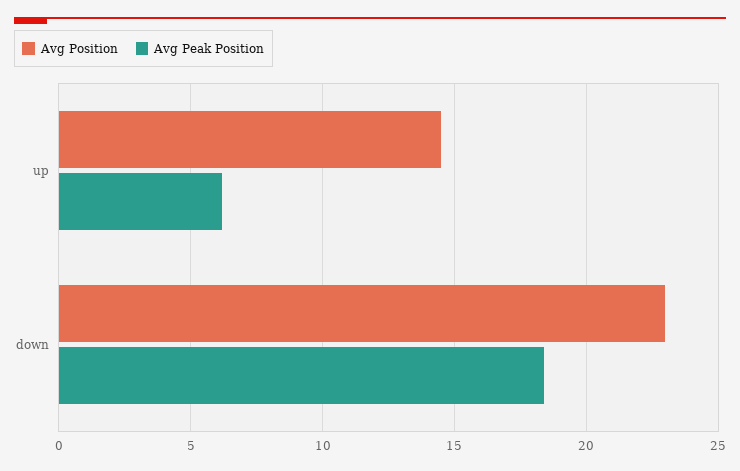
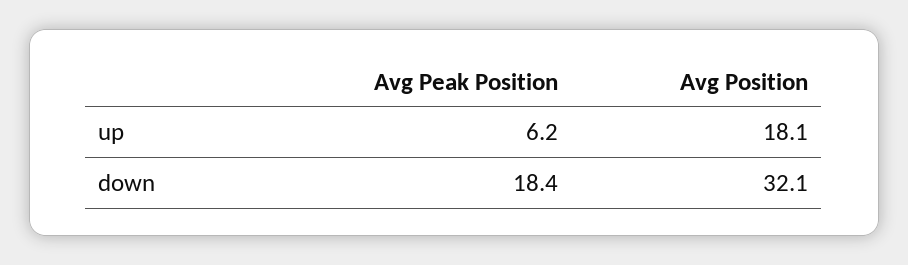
  {
    "Avg Position": {
-     "up": 14.5,
+     "up": 18.1,
-     "down": 23
+     "down": 32.1
    },
    "Avg Peak Position": {
      "up": 6.2,
      "down": 18.4
    }
  }

